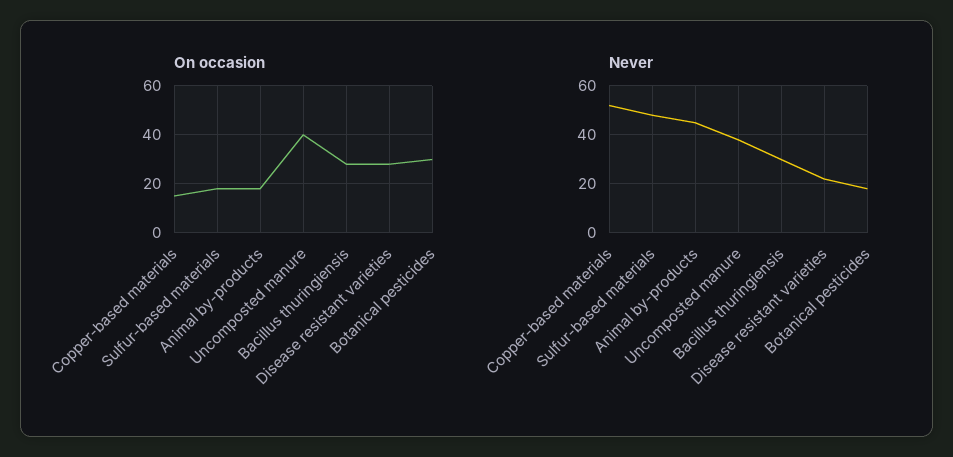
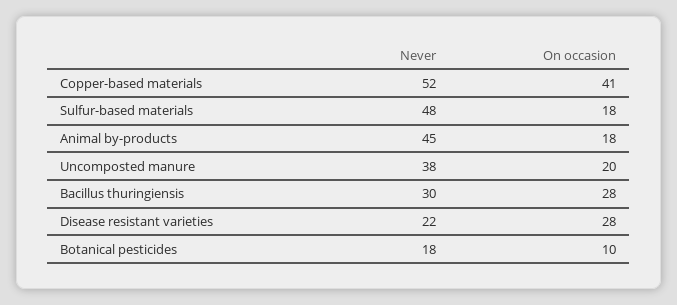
  {
    "On occasion": {
-     "Copper-based materials": 15,
+     "Copper-based materials": 41,
      "Sulfur-based materials": 18,
      "Animal by-products": 18,
-     "Uncomposted manure": 40,
+     "Uncomposted manure": 20,
      "Bacillus thuringiensis": 28,
      "Disease resistant varieties": 28,
-     "Botanical pesticides": 30
+     "Botanical pesticides": 10
    },
    "Never": {
      "Copper-based materials": 52,
      "Sulfur-based materials": 48,
      "Animal by-products": 45,
      "Uncomposted manure": 38,
      "Bacillus thuringiensis": 30,
      "Disease resistant varieties": 22,
      "Botanical pesticides": 18
    }
  }

